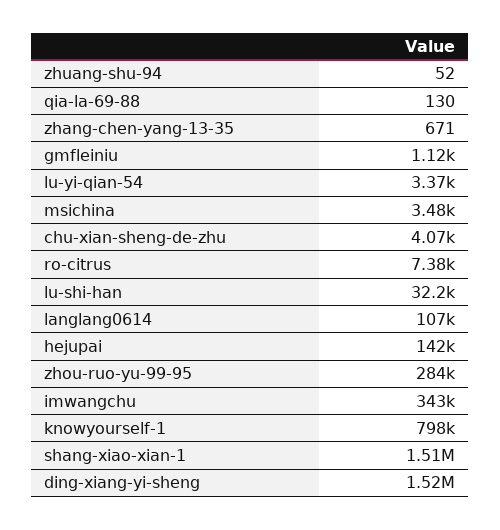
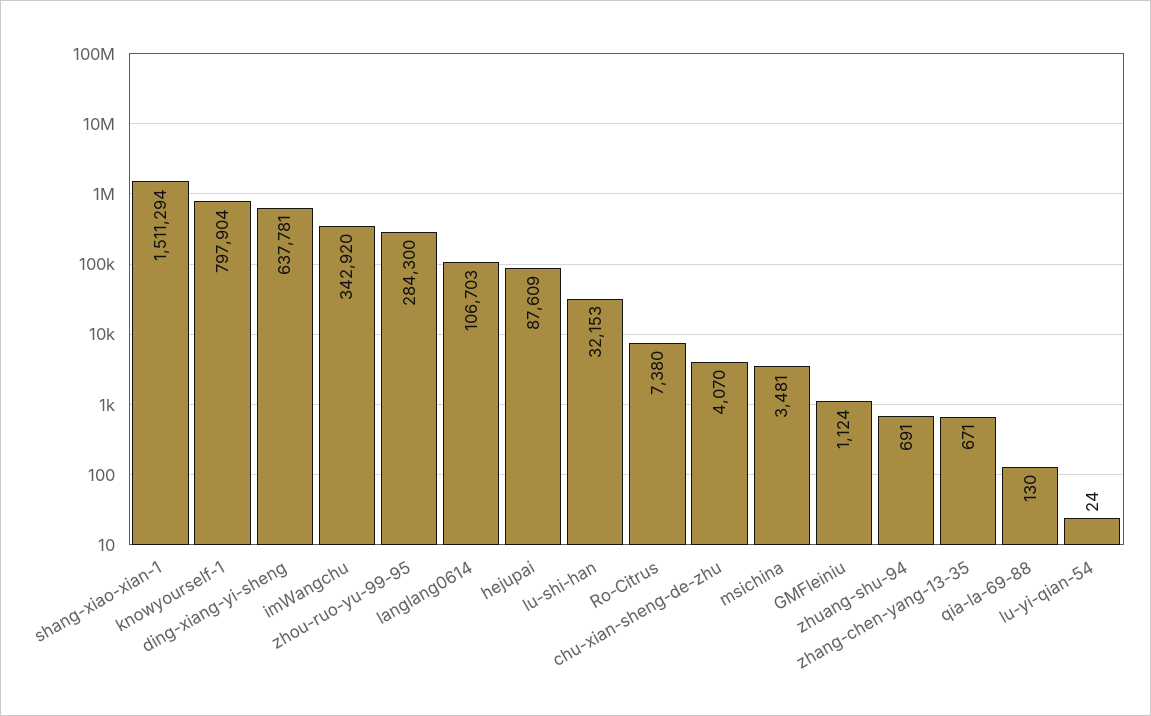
  {
-   "zhuang-shu-94": 52,
+   "zhuang-shu-94": 691,
    "qia-la-69-88": 130,
    "zhang-chen-yang-13-35": 671,
    "gmfleiniu": 1124,
-   "lu-yi-qian-54": 3370,
+   "lu-yi-qian-54": 24,
    "msichina": 3481,
    "chu-xian-sheng-de-zhu": 4070,
    "ro-citrus": 7380,
    "lu-shi-han": 32153,
    "langlang0614": 106703,
-   "hejupai": 142000,
+   "hejupai": 87609,
    "zhou-ruo-yu-99-95": 284300,
    "imwangchu": 342920,
    "knowyourself-1": 797904,
    "shang-xiao-xian-1": 1511294,
-   "ding-xiang-yi-sheng": 1520000
+   "ding-xiang-yi-sheng": 637781
  }

